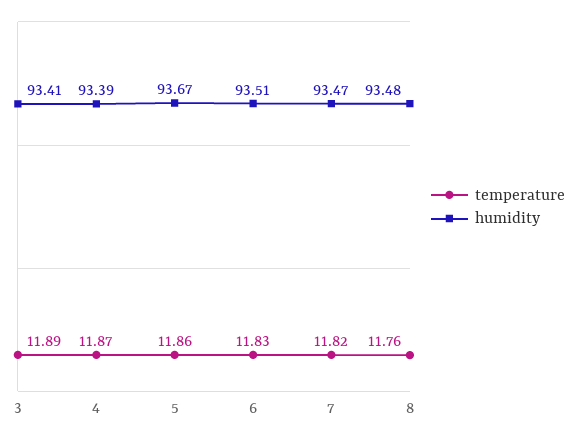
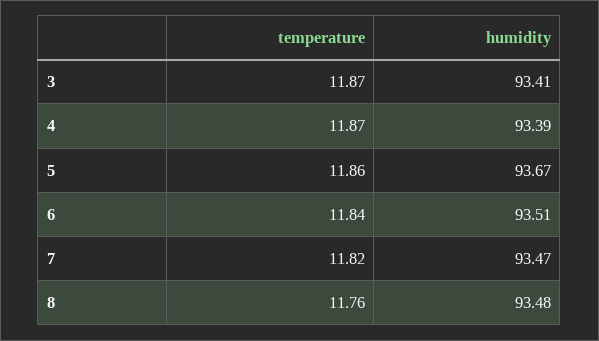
  {
    "temperature": {
-     "3": 11.89,
+     "3": 11.87,
      "4": 11.87,
      "5": 11.86,
-     "6": 11.83,
+     "6": 11.84,
      "7": 11.82,
      "8": 11.76
    },
    "humidity": {
      "3": 93.41,
      "4": 93.39,
      "5": 93.67,
      "6": 93.51,
      "7": 93.47,
      "8": 93.48
    }
  }

